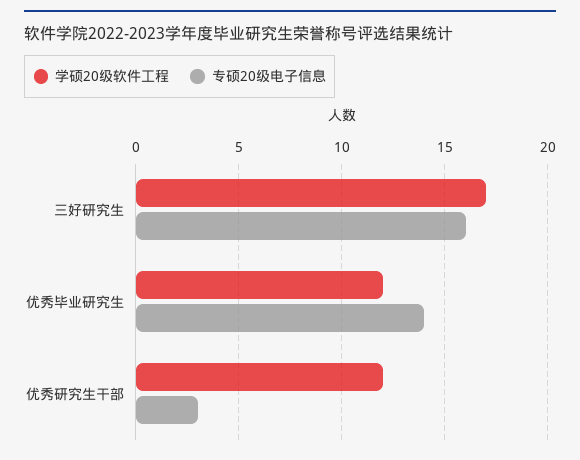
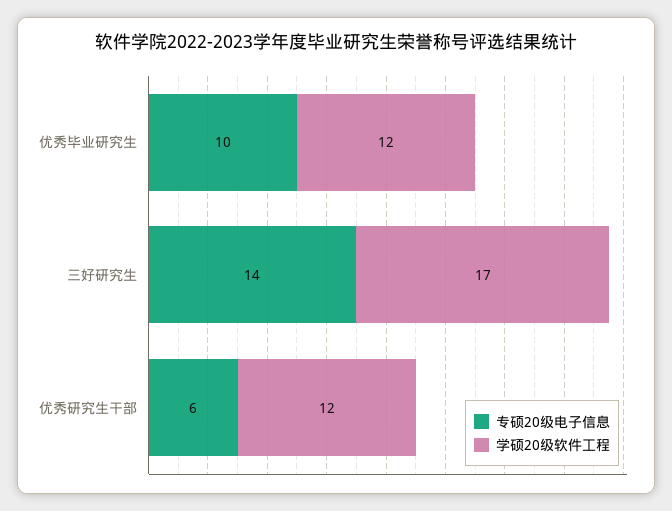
  {
    "学硕20级软件工程": {
      "三好研究生": 17,
      "优秀毕业研究生": 12,
      "优秀研究生干部": 12
    },
    "专硕20级电子信息": {
-     "三好研究生": 16,
+     "三好研究生": 14,
-     "优秀毕业研究生": 14,
+     "优秀毕业研究生": 10,
-     "优秀研究生干部": 3
+     "优秀研究生干部": 6
    }
  }

